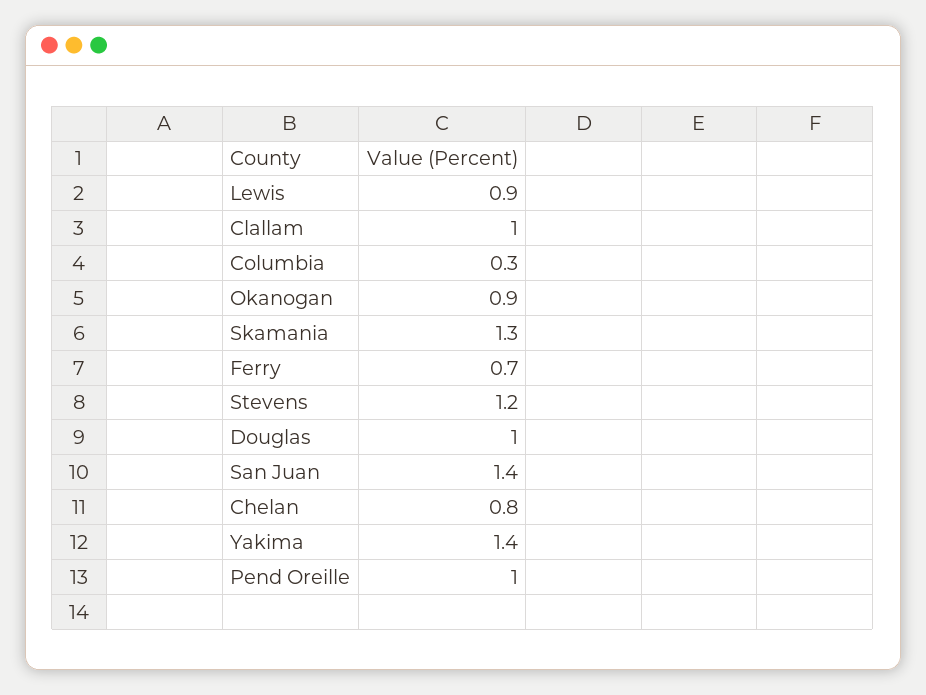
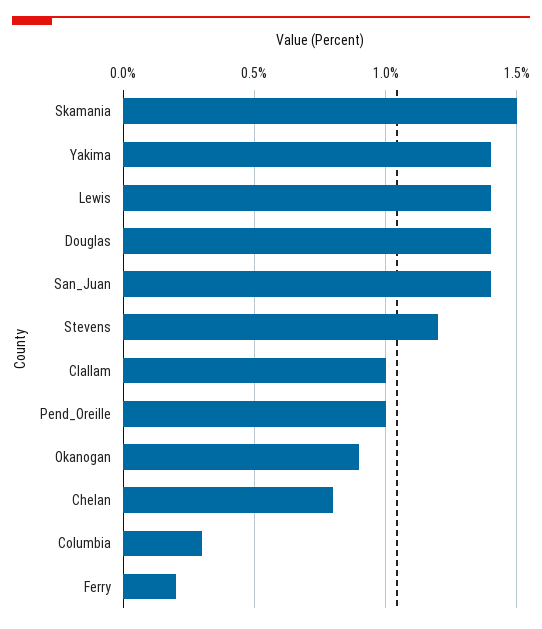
  {
-   "Lewis": 0.9,
+   "Lewis": 1.4,
    "Clallam": 1,
    "Columbia": 0.3,
    "Okanogan": 0.9,
-   "Skamania": 1.3,
+   "Skamania": 1.5,
-   "Ferry": 0.7,
+   "Ferry": 0.2,
    "Stevens": 1.2,
-   "Douglas": 1,
+   "Douglas": 1.4,
    "San Juan": 1.4,
    "Chelan": 0.8,
    "Yakima": 1.4,
    "Pend Oreille": 1
  }

